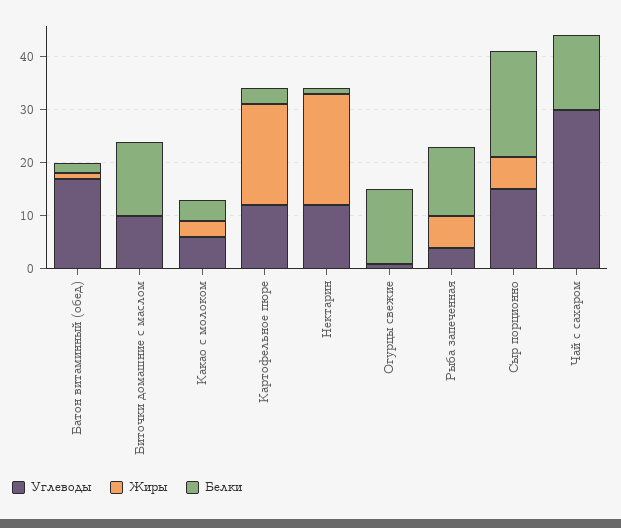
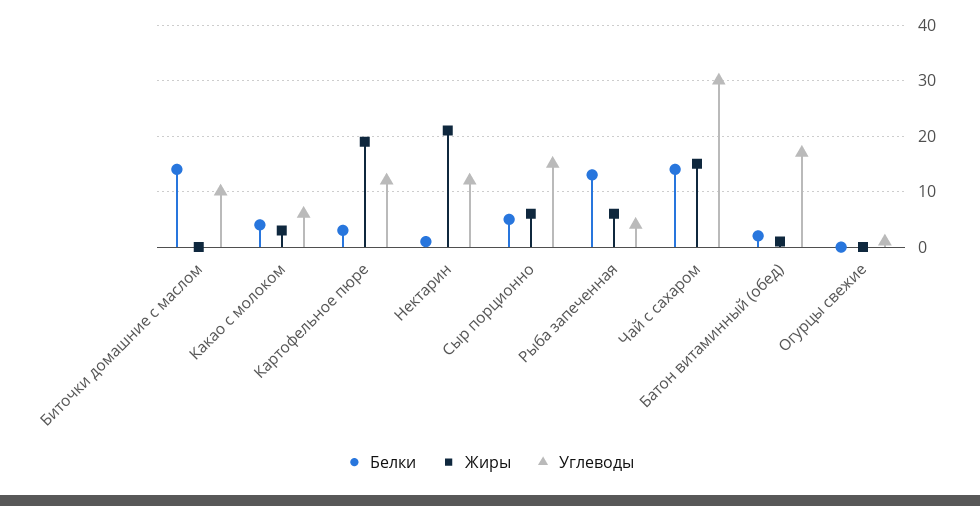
  {
    "Углеводы": {
      "Батон витаминный (обед)": 15,
      "Биточки домашние с маслом": 10,
      "Какао с молоком": 5,
      "Картофельное пюре": 10,
      "Нектарин": 10,
      "Огурцы свежие": 0,
      "Рыба запеченная": 5,
      "Сыр порционно": 15,
      "Чай с сахаром": 30
    },
    "Жиры": {
      "Батон витаминный (обед)": 0,
      "Биточки домашние с маслом": 0,
      "Какао с молоком": 5,
      "Картофельное пюре": 20,
      "Нектарин": 20,
      "Огурцы свежие": 0,
      "Рыба запеченная": 5,
      "Сыр порционно": 5,
-     "Чай с сахаром": 0
+     "Чай с сахаром": 15
    },
    "Белки": {
      "Батон витаминный (обед)": 0,
      "Биточки домашние с маслом": 15,
      "Какао с молоком": 5,
      "Картофельное пюре": 5,
      "Нектарин": 0,
-     "Огурцы свежие": 15,
+     "Огурцы свежие": 0,
      "Рыба запеченная": 15,
-     "Сыр порционно": 20,
+     "Сыр порционно": 5,
      "Чай с сахаром": 15
    }
  }

